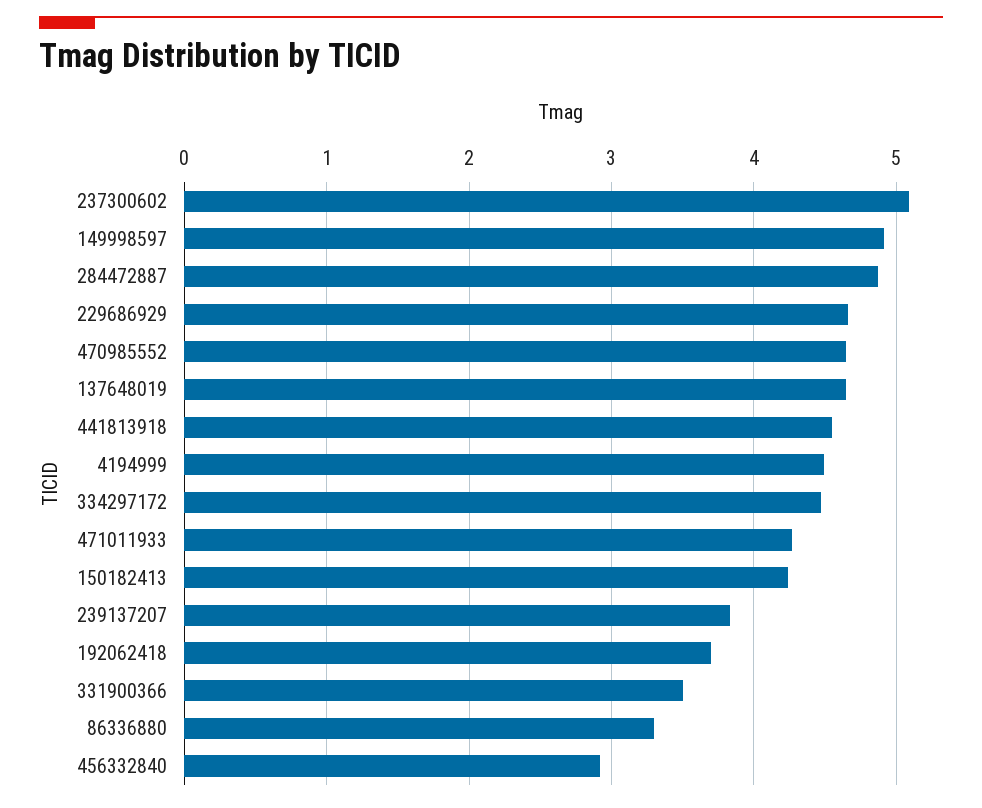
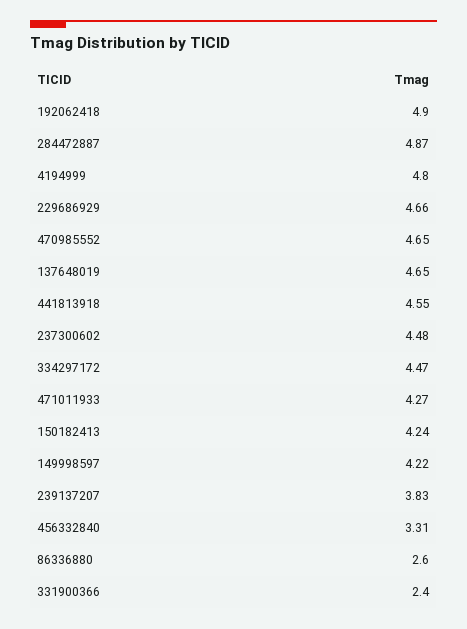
  {
-   "237300602": 5.1,
+   "237300602": 4.48,
-   "149998597": 4.9,
+   "149998597": 4.22,
    "284472887": 4.87,
    "229686929": 4.66,
    "470985552": 4.65,
    "137648019": 4.65,
    "441813918": 4.55,
-   "4194999": 4.5,
+   "4194999": 4.8,
    "334297172": 4.47,
    "471011933": 4.27,
    "150182413": 4.24,
    "239137207": 3.83,
-   "192062418": 3.7,
+   "192062418": 4.9,
-   "331900366": 3.5,
+   "331900366": 2.4,
-   "86336880": 3.3,
+   "86336880": 2.6,
-   "456332840": 2.9
+   "456332840": 3.31
  }

